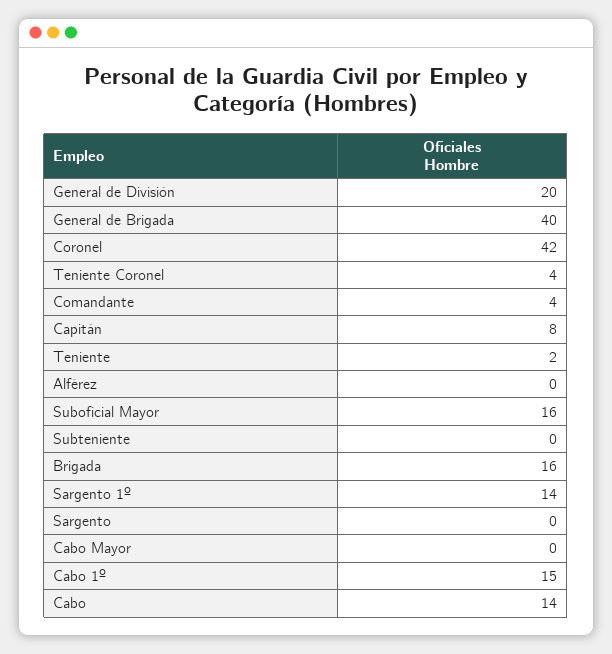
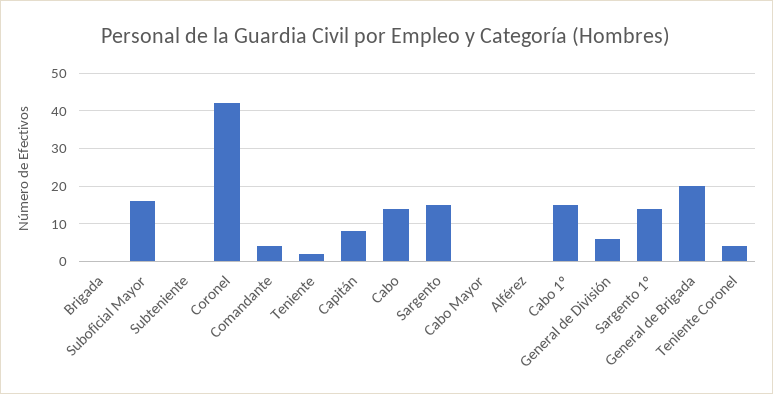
  {
-   "General de División": 20,
+   "General de División": 5,
-   "General de Brigada": 40,
+   "General de Brigada": 20,
    "Coronel": 42,
    "Teniente Coronel": 4,
    "Comandante": 4,
    "Capitán": 8,
    "Teniente": 2,
    "Alférez": 0,
    "Suboficial Mayor": 16,
    "Subteniente": 0,
-   "Brigada": 16,
+   "Brigada": 0,
    "Sargento 1º": 14,
-   "Sargento": 0,
+   "Sargento": 15,
    "Cabo Mayor": 0,
    "Cabo 1º": 15,
    "Cabo": 14
  }

